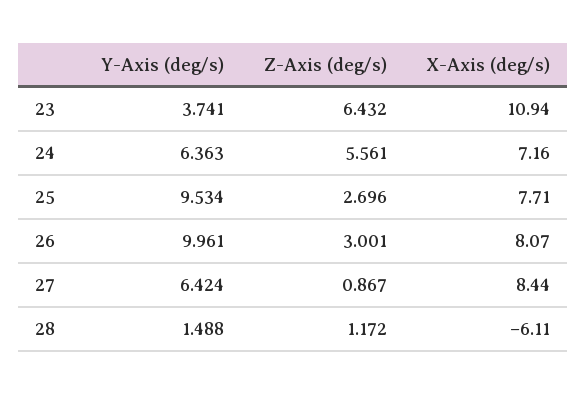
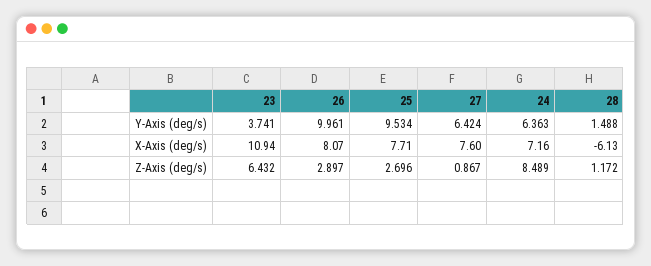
  {
    "Y-Axis (deg/s)": {
      "23": 3.741,
      "24": 6.363,
      "25": 9.534,
      "26": 9.961,
      "27": 6.424,
      "28": 1.488
    },
    "Z-Axis (deg/s)": {
      "23": 6.432,
-     "24": 5.561,
+     "24": 8.489,
      "25": 2.696,
-     "26": 3.001,
+     "26": 2.897,
      "27": 0.867,
      "28": 1.172
    },
    "X-Axis (deg/s)": {
      "23": 10.94,
      "24": 7.16,
      "25": 7.71,
      "26": 8.07,
-     "27": 8.44,
+     "27": 7.6,
-     "28": -6.11
+     "28": -6.13
    }
  }

